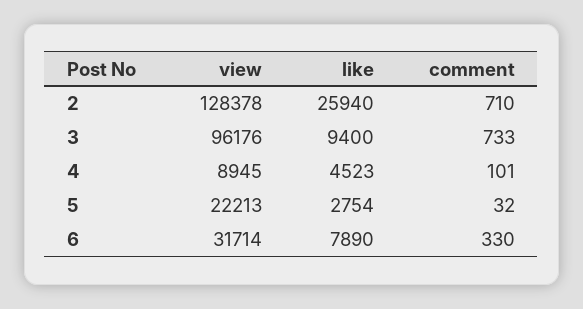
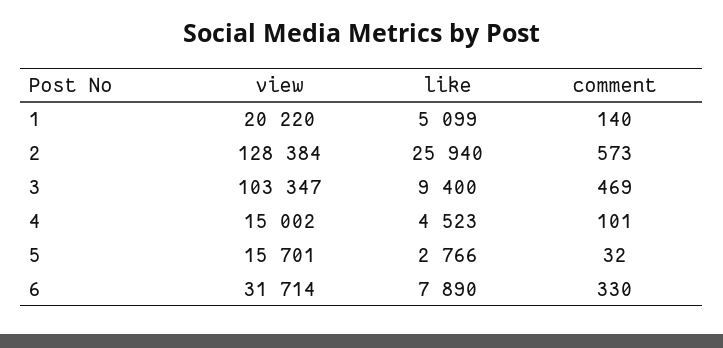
  {
    "view": {
-     "2": 128378,
+     "2": 128384,
-     "3": 96176,
+     "3": 103347,
-     "4": 8945,
+     "4": 15002,
-     "5": 22213,
+     "5": 15701,
-     "6": 31714
+     "6": 31714,
+     "1": 20220
    },
    "like": {
      "2": 25940,
      "3": 9400,
      "4": 4523,
-     "5": 2754,
+     "5": 2766,
-     "6": 7890
+     "6": 7890,
+     "1": 5099
    },
    "comment": {
-     "2": 710,
+     "2": 573,
-     "3": 733,
+     "3": 469,
      "4": 101,
      "5": 32,
-     "6": 330
+     "6": 330,
+     "1": 140
    }
  }

